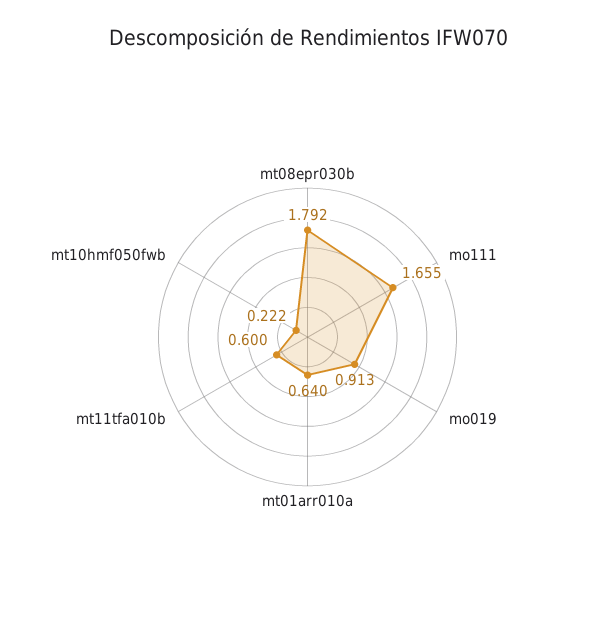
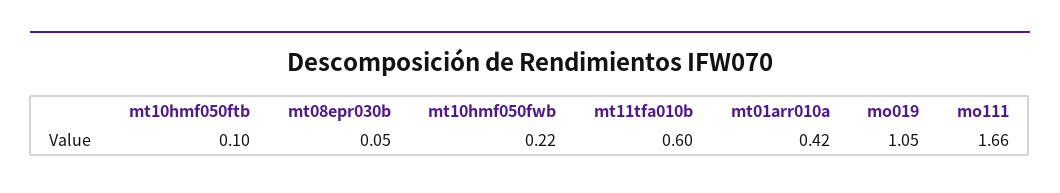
  {
-   "mt08epr030b": 1.792,
+   "mt08epr030b": 0.05,
    "mo111": 1.655,
-   "mo019": 0.913,
+   "mo019": 1.05,
-   "mt01arr010a": 0.64,
+   "mt01arr010a": 0.42,
    "mt11tfa010b": 0.6,
-   "mt10hmf050fwb": 0.222
+   "mt10hmf050fwb": 0.222,
+   "mt10hmf050ftb": 0.1
  }

